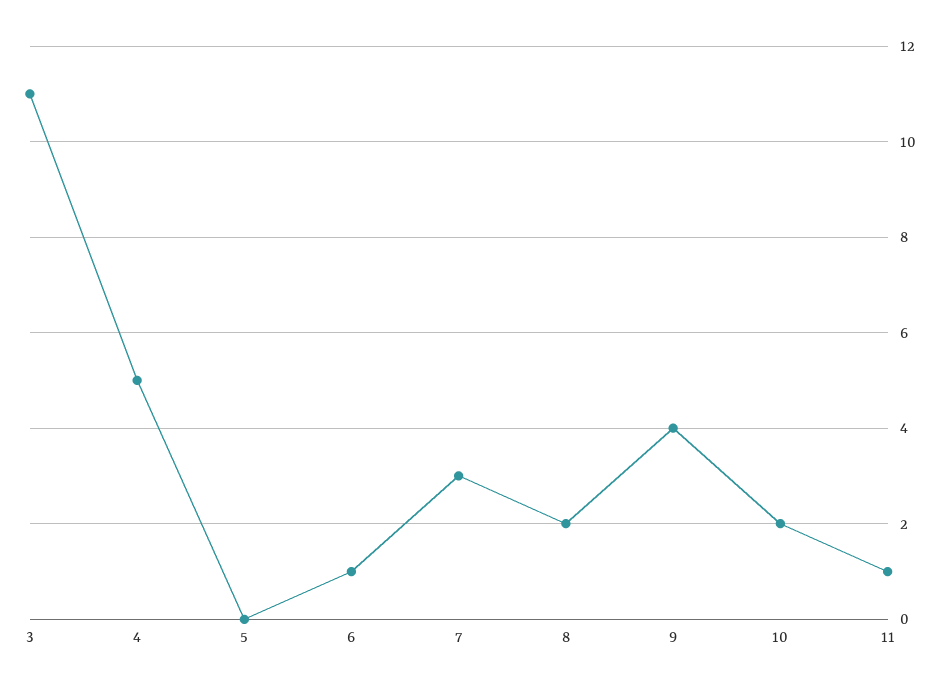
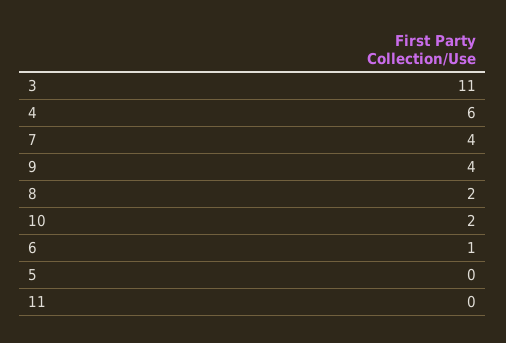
  {
    "3": 11,
-   "4": 5,
+   "4": 6,
    "5": 0,
    "6": 1,
-   "7": 3,
+   "7": 4,
    "8": 2,
    "9": 4,
    "10": 2,
-   "11": 1
+   "11": 0
  }

